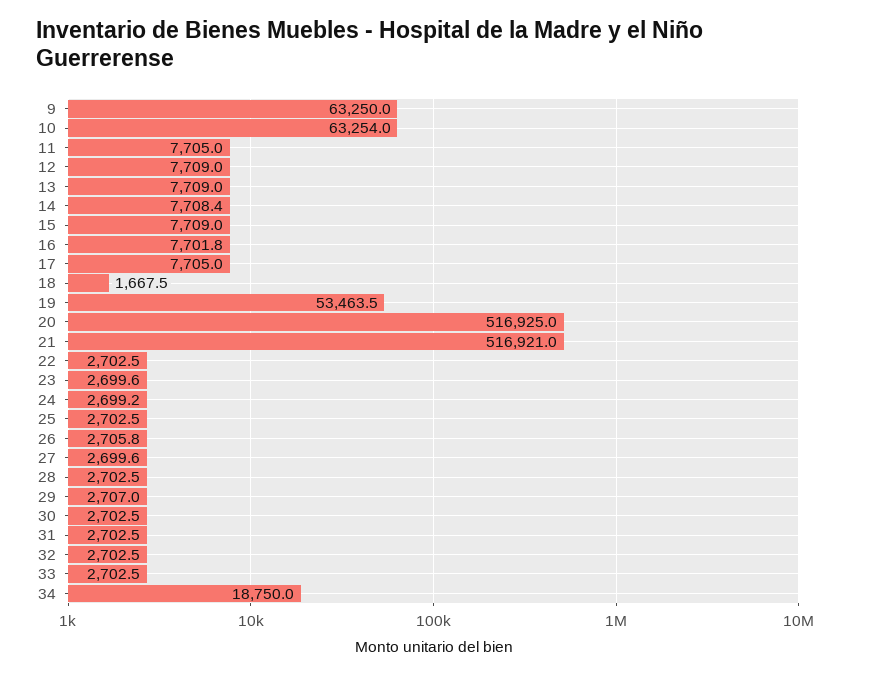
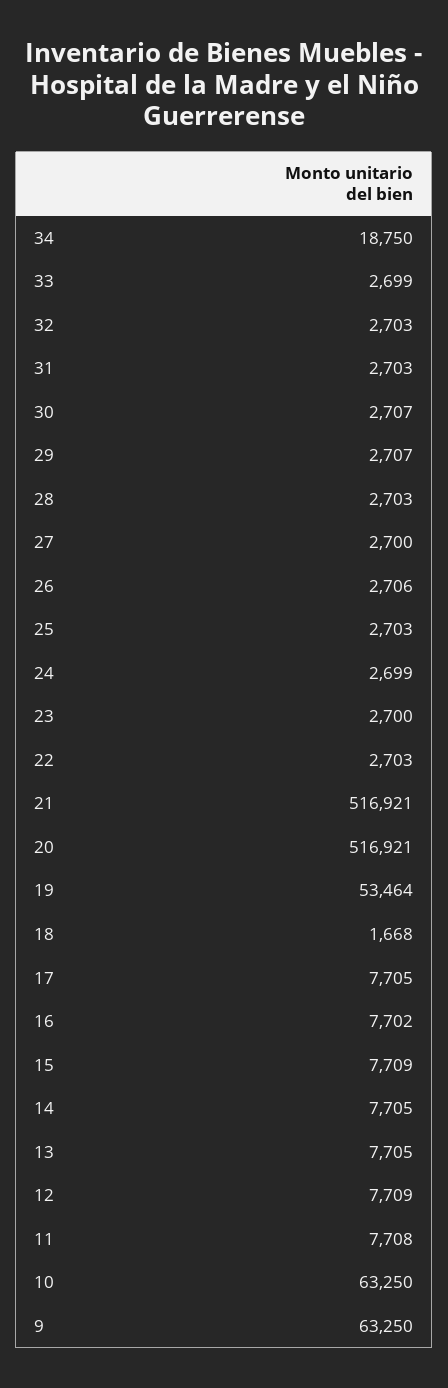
  {
    "9": 63250,
-   "10": 63254,
+   "10": 63250,
-   "11": 7705,
+   "11": 7708,
    "12": 7709,
-   "13": 7709,
+   "13": 7705,
-   "14": 7708.4,
+   "14": 7705,
    "15": 7709,
    "16": 7701.8,
    "17": 7705,
    "18": 1667.5,
    "19": 53463.5,
-   "20": 516925,
+   "20": 516921,
    "21": 516921,
    "22": 2702.5,
    "23": 2699.6,
    "24": 2699.2,
    "25": 2702.5,
    "26": 2705.8,
    "27": 2699.6,
    "28": 2702.5,
    "29": 2707,
-   "30": 2702.5,
+   "30": 2707,
    "31": 2702.5,
    "32": 2702.5,
-   "33": 2702.5,
+   "33": 2699,
    "34": 18750
  }

